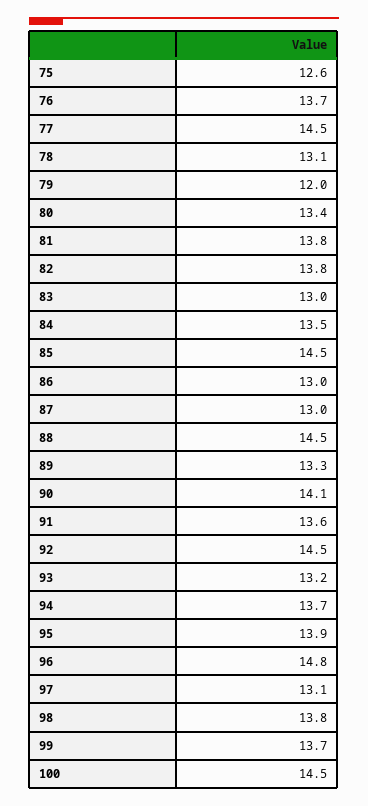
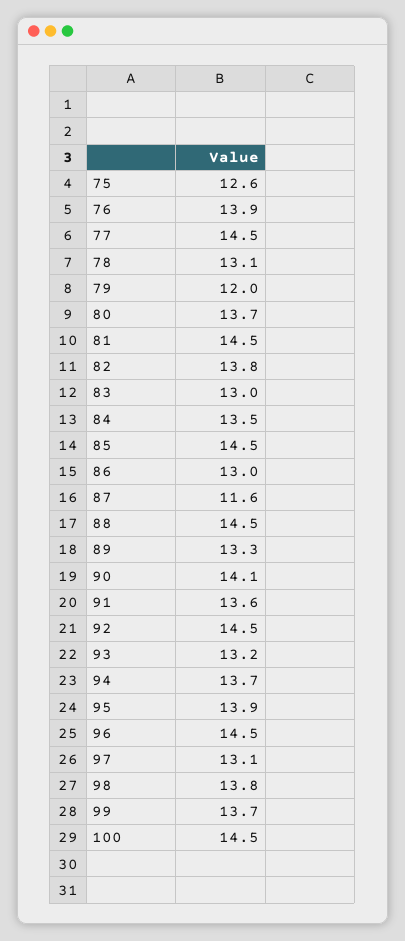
  {
    "75": 12.6,
-   "76": 13.7,
+   "76": 13.9,
    "77": 14.5,
    "78": 13.1,
    "79": 12,
-   "80": 13.4,
+   "80": 13.7,
-   "81": 13.8,
+   "81": 14.5,
    "82": 13.8,
    "83": 13,
    "84": 13.5,
    "85": 14.5,
    "86": 13,
-   "87": 13,
+   "87": 11.6,
    "88": 14.5,
    "89": 13.3,
    "90": 14.1,
    "91": 13.6,
    "92": 14.5,
    "93": 13.2,
    "94": 13.7,
    "95": 13.9,
-   "96": 14.8,
+   "96": 14.5,
    "97": 13.1,
    "98": 13.8,
    "99": 13.7,
    "100": 14.5
  }

